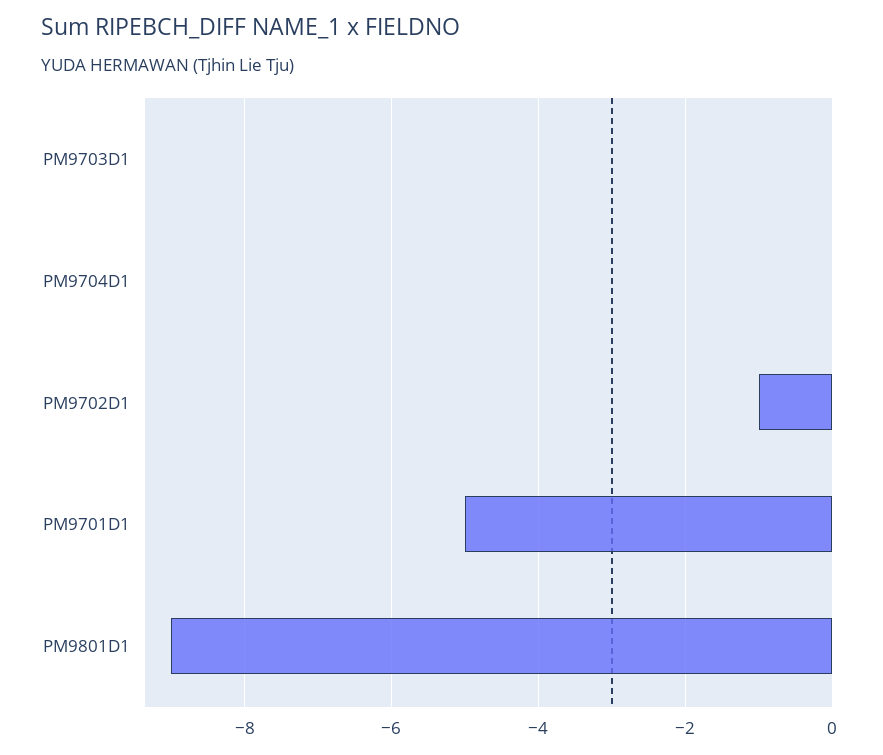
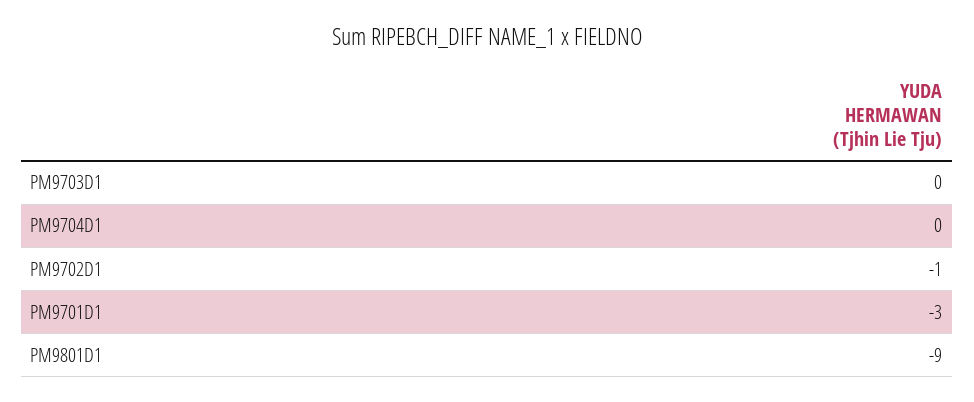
  {
    "PM9703D1": 0,
    "PM9704D1": 0,
    "PM9702D1": -1,
-   "PM9701D1": -5,
+   "PM9701D1": -3,
    "PM9801D1": -9
  }

